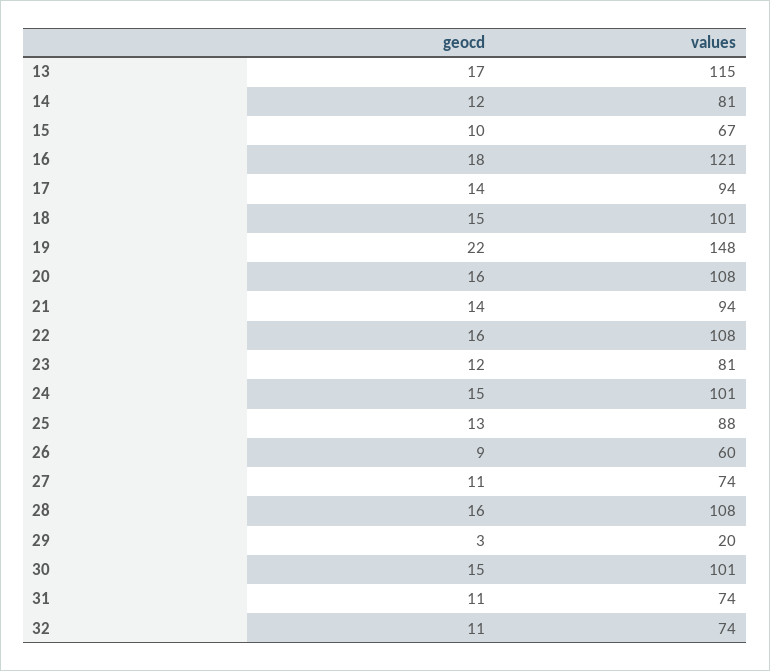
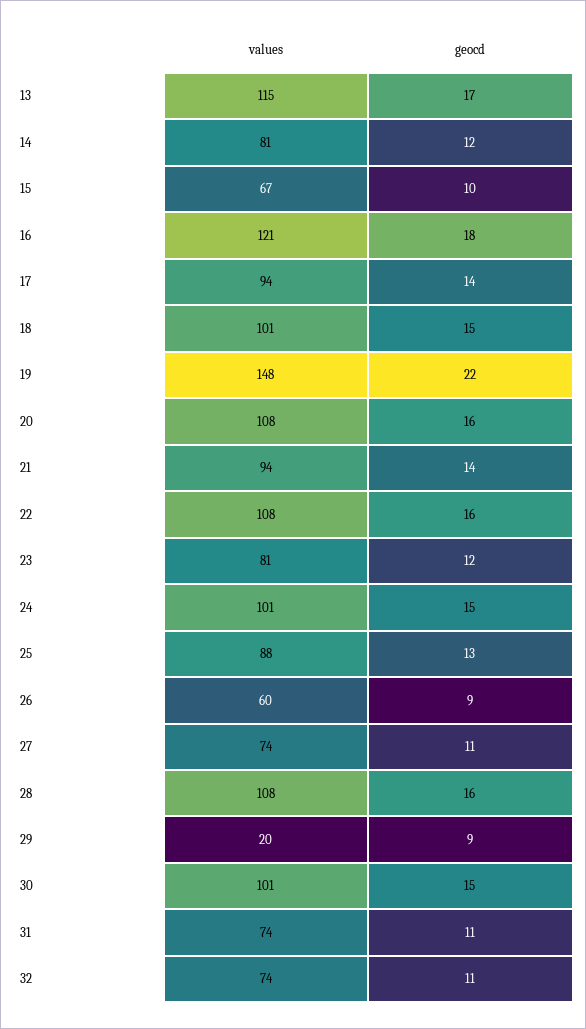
  {
    "geocd": {
      "13": 17,
      "14": 12,
      "15": 10,
      "16": 18,
      "17": 14,
      "18": 15,
      "19": 22,
      "20": 16,
      "21": 14,
      "22": 16,
      "23": 12,
      "24": 15,
      "25": 13,
      "26": 9,
      "27": 11,
      "28": 16,
-     "29": 3,
+     "29": 9,
      "30": 15,
      "31": 11,
      "32": 11
    },
    "values": {
      "13": 115,
      "14": 81,
      "15": 67,
      "16": 121,
      "17": 94,
      "18": 101,
      "19": 148,
      "20": 108,
      "21": 94,
      "22": 108,
      "23": 81,
      "24": 101,
      "25": 88,
      "26": 60,
      "27": 74,
      "28": 108,
      "29": 20,
      "30": 101,
      "31": 74,
      "32": 74
    }
  }

